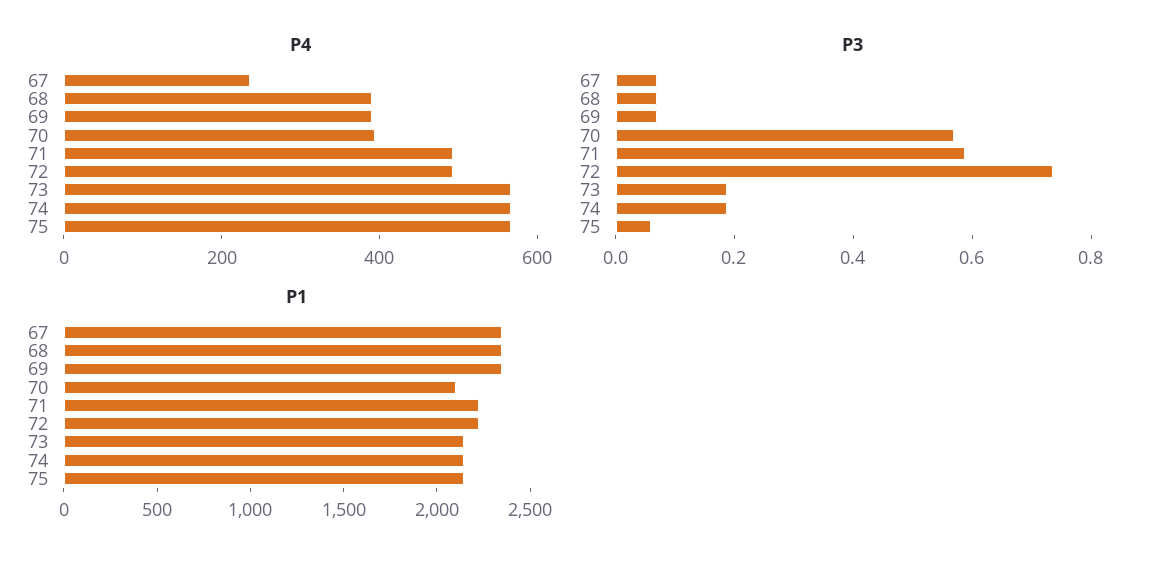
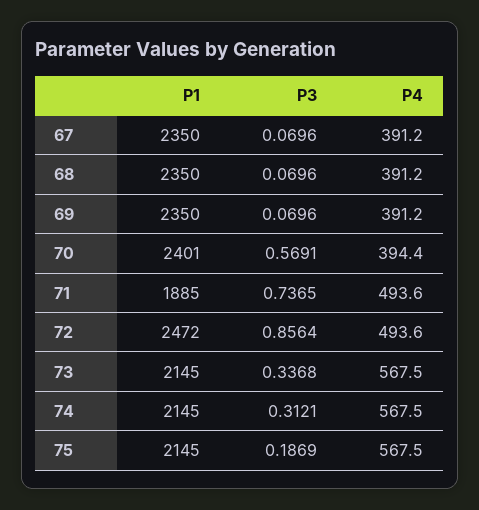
  {
    "P4": {
-     "67": 250,
+     "67": 391.2,
      "68": 391.2,
      "69": 391.2,
      "70": 394.4,
      "71": 493.6,
      "72": 493.6,
      "73": 567.5,
      "74": 567.5,
      "75": 567.5
    },
    "P3": {
      "67": 0.0696,
      "68": 0.0696,
      "69": 0.0696,
      "70": 0.5691,
-     "71": 0.6,
+     "71": 0.7365,
-     "72": 0.75,
+     "72": 0.8564,
-     "73": 0.2,
+     "73": 0.3368,
-     "74": 0.2,
+     "74": 0.3121,
-     "75": 0.05
+     "75": 0.1869
    },
    "P1": {
      "67": 2350,
      "68": 2350,
      "69": 2350,
-     "70": 2100,
+     "70": 2401,
-     "71": 2200,
+     "71": 1885,
-     "72": 2200,
+     "72": 2472,
      "73": 2145,
      "74": 2145,
      "75": 2145
    }
  }

